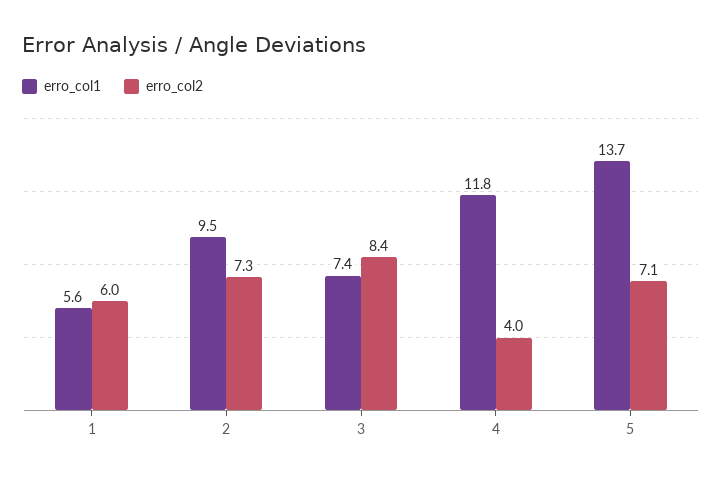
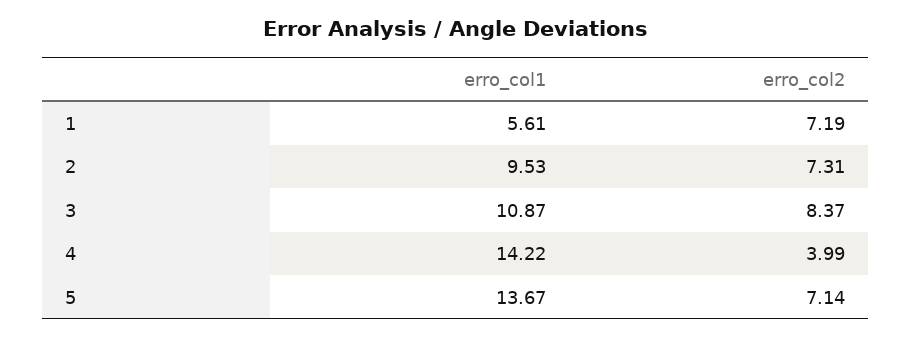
  {
    "erro_col1": {
      "1": 5.61,
      "2": 9.53,
-     "3": 7.4,
+     "3": 10.87,
-     "4": 11.8,
+     "4": 14.22,
      "5": 13.67
    },
    "erro_col2": {
-     "1": 6,
+     "1": 7.19,
      "2": 7.31,
      "3": 8.37,
      "4": 3.99,
      "5": 7.14
    }
  }

